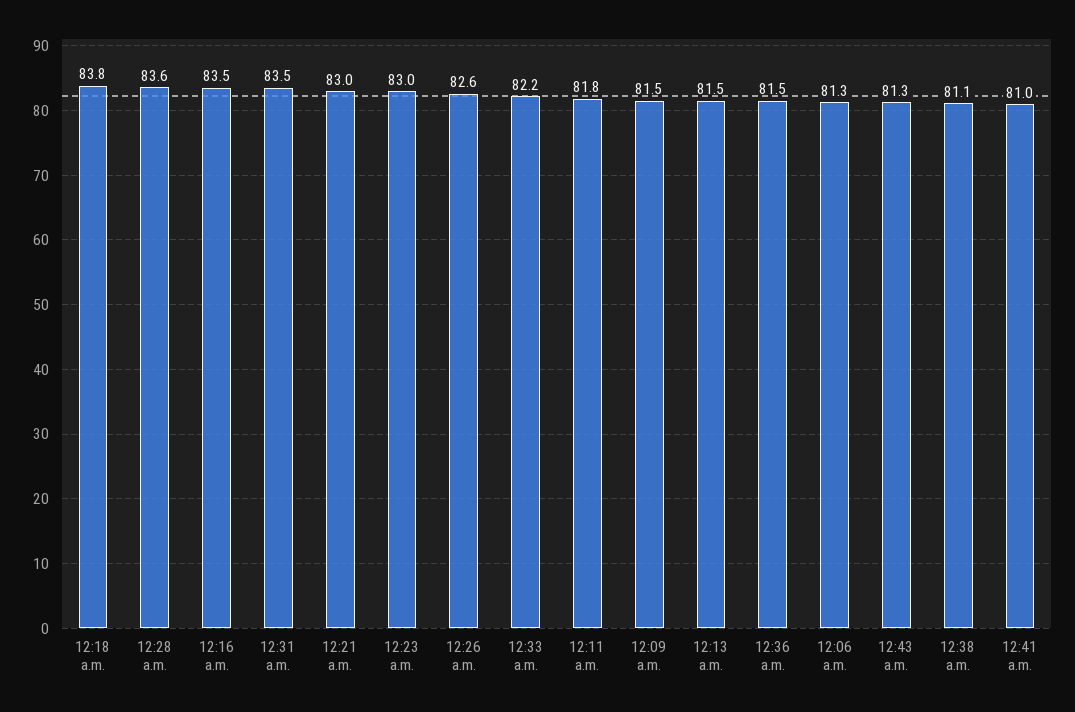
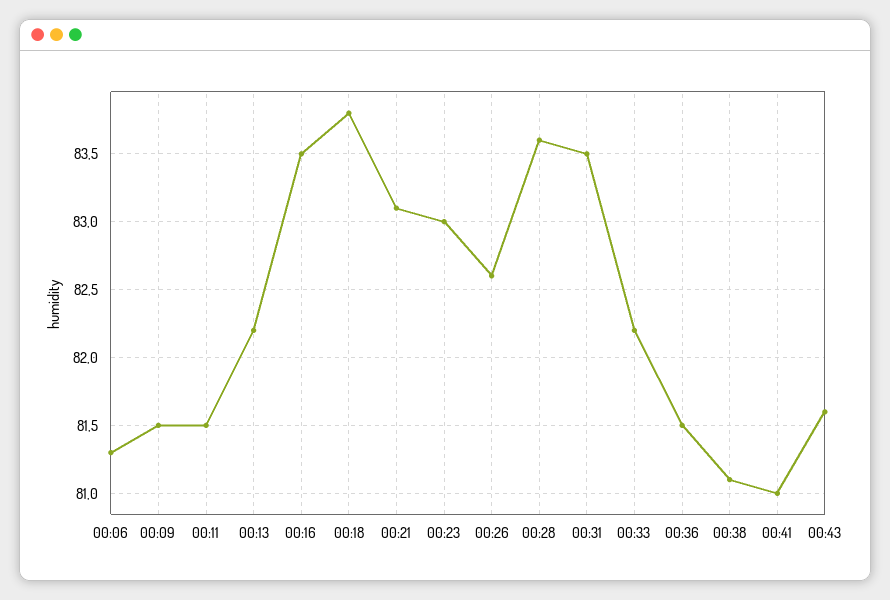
  {
    "12:18 a.m.": 83.8,
    "12:28 a.m.": 83.6,
    "12:16 a.m.": 83.5,
    "12:31 a.m.": 83.5,
-   "12:21 a.m.": 83,
+   "12:21 a.m.": 83.1,
    "12:23 a.m.": 83,
    "12:26 a.m.": 82.6,
    "12:33 a.m.": 82.2,
-   "12:11 a.m.": 81.8,
+   "12:11 a.m.": 81.5,
    "12:09 a.m.": 81.5,
-   "12:13 a.m.": 81.5,
+   "12:13 a.m.": 82.2,
    "12:36 a.m.": 81.5,
    "12:06 a.m.": 81.3,
-   "12:43 a.m.": 81.3,
+   "12:43 a.m.": 81.6,
    "12:38 a.m.": 81.1,
    "12:41 a.m.": 81
  }

